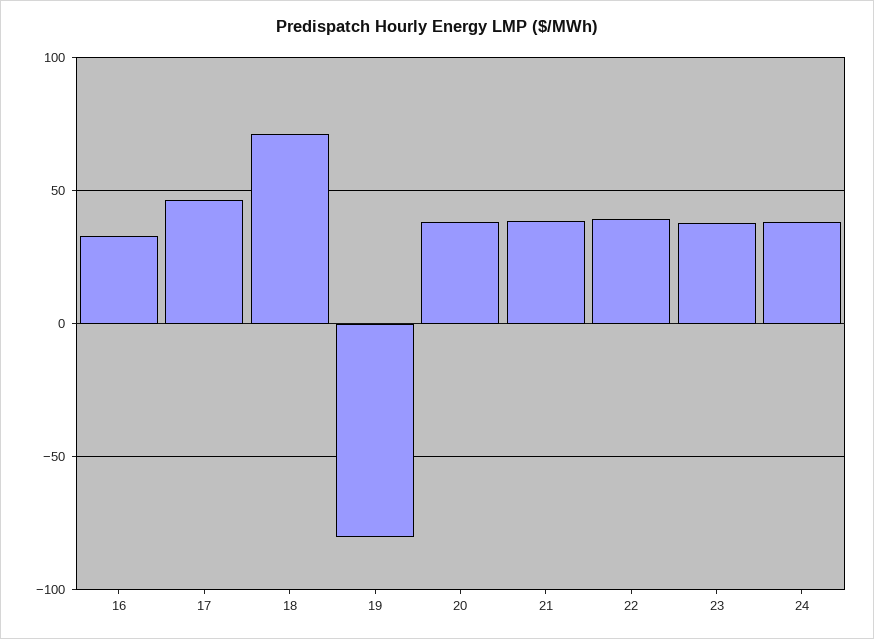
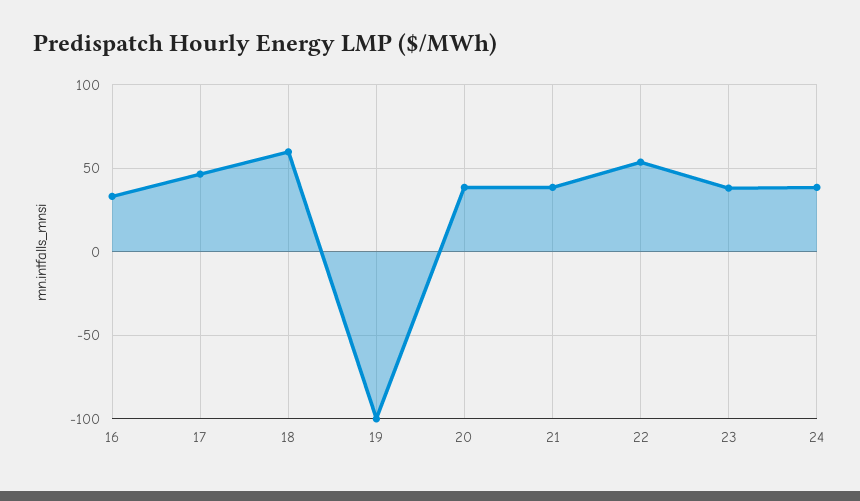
  {
    "16": 35,
    "17": 45,
-   "18": 70,
+   "18": 60,
-   "19": -80,
+   "19": -100,
    "20": 40,
    "21": 40,
-   "22": 40,
+   "22": 55,
    "23": 40,
    "24": 40
  }

